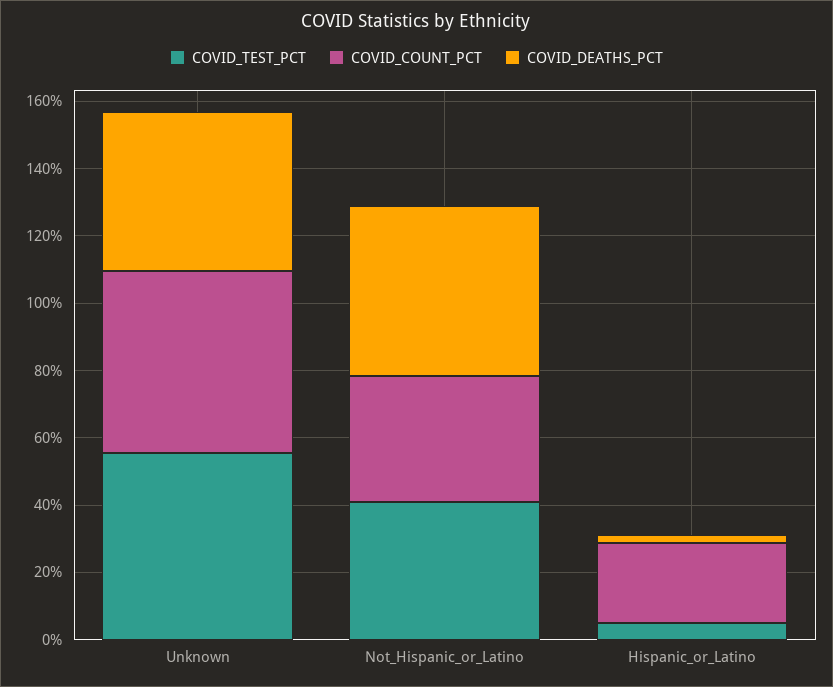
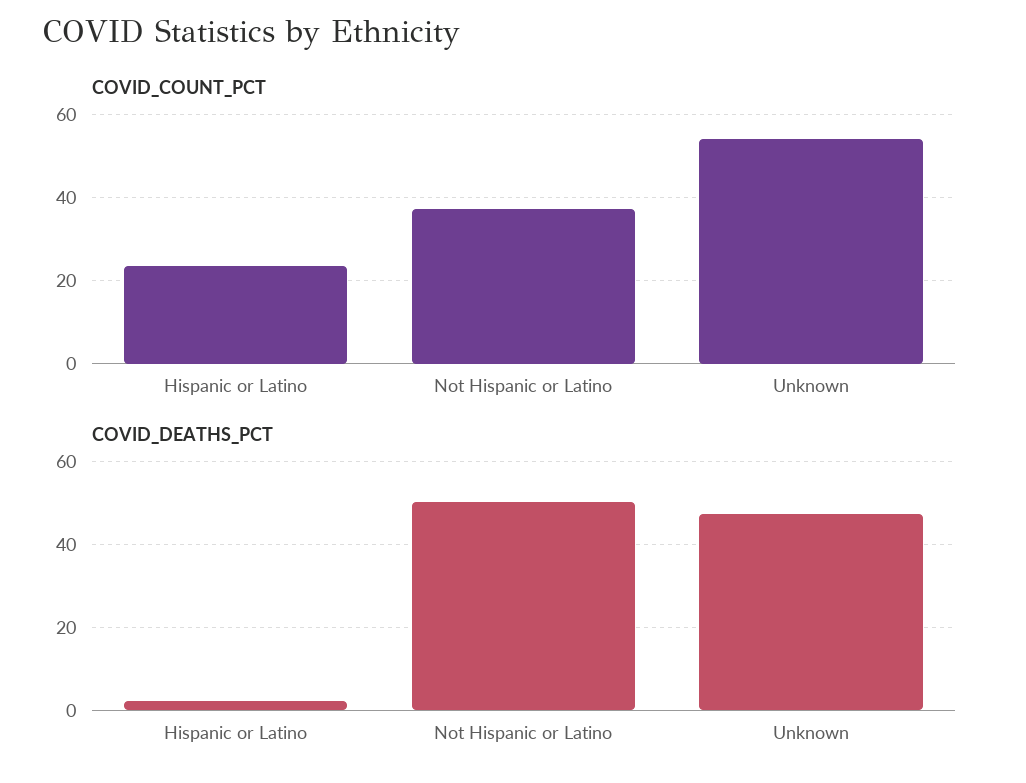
  {
-   "COVID_TEST_PCT": {
-     "Unknown": 55,
-     "Not_Hispanic_or_Latino": 40,
-     "Hispanic_or_Latino": 5
-   },
    "COVID_COUNT_PCT": {
      "Unknown": 54,
      "Not_Hispanic_or_Latino": 38,
      "Hispanic_or_Latino": 24
    },
    "COVID_DEATHS_PCT": {
      "Unknown": 48,
      "Not_Hispanic_or_Latino": 50,
      "Hispanic_or_Latino": 2
    }
  }

